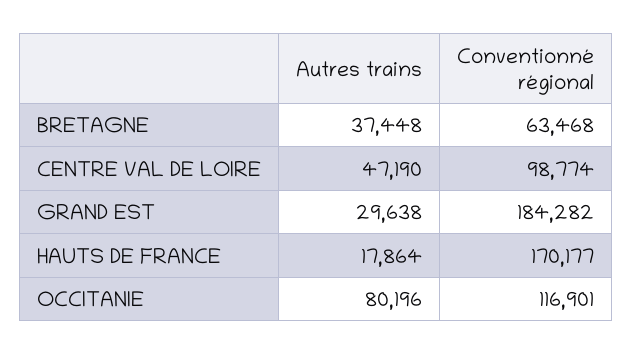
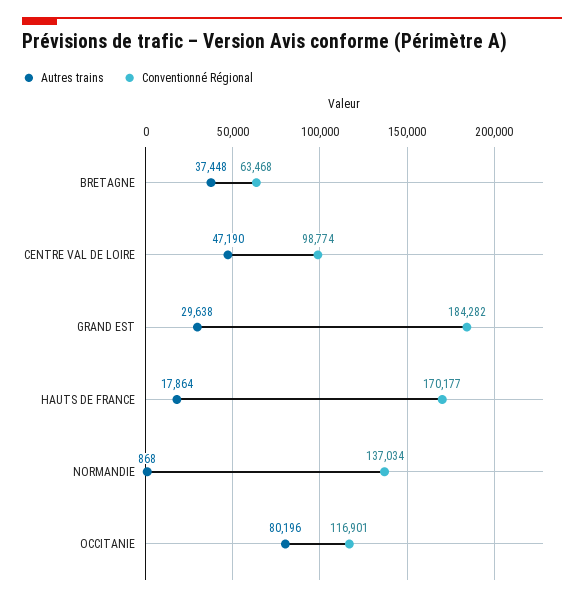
  {
    "Autres trains": {
      "BRETAGNE": 37448,
      "CENTRE VAL DE LOIRE": 47190,
      "GRAND EST": 29638,
      "HAUTS DE FRANCE": 17864,
-     "OCCITANIE": 80196
+     "OCCITANIE": 80196,
+     "NORMANDIE": 868
    },
    "Conventionné régional": {
      "BRETAGNE": 63468,
      "CENTRE VAL DE LOIRE": 98774,
      "GRAND EST": 184282,
      "HAUTS DE FRANCE": 170177,
-     "OCCITANIE": 116901
+     "OCCITANIE": 116901,
+     "NORMANDIE": 137034
    }
  }

